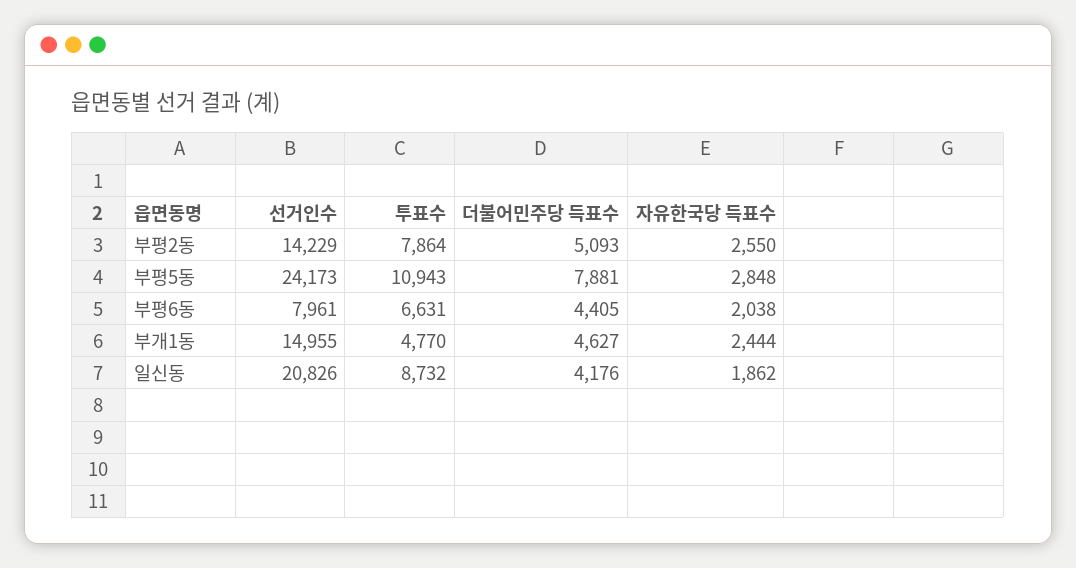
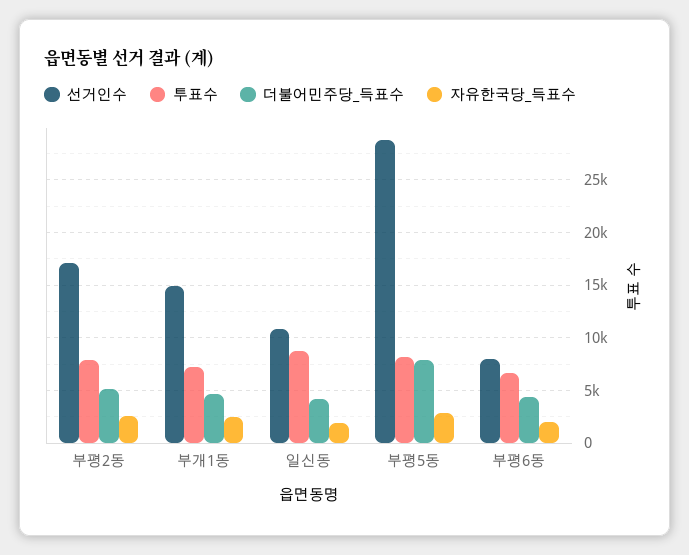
  {
    "선거인수": {
-     "부평2동": 14229,
+     "부평2동": 17000,
-     "부평5동": 24173,
+     "부평5동": 29000,
      "부평6동": 7961,
      "부개1동": 14955,
-     "일신동": 20826
+     "일신동": 11000
    },
    "투표수": {
      "부평2동": 7864,
-     "부평5동": 10943,
+     "부평5동": 8000,
      "부평6동": 6631,
-     "부개1동": 4770,
+     "부개1동": 7000,
      "일신동": 8732
    },
    "더불어민주당 득표수": {
      "부평2동": 5093,
      "부평5동": 7881,
      "부평6동": 4405,
      "부개1동": 4627,
      "일신동": 4176
    },
    "자유한국당 득표수": {
      "부평2동": 2550,
      "부평5동": 2848,
      "부평6동": 2038,
      "부개1동": 2444,
      "일신동": 1862
    }
  }

